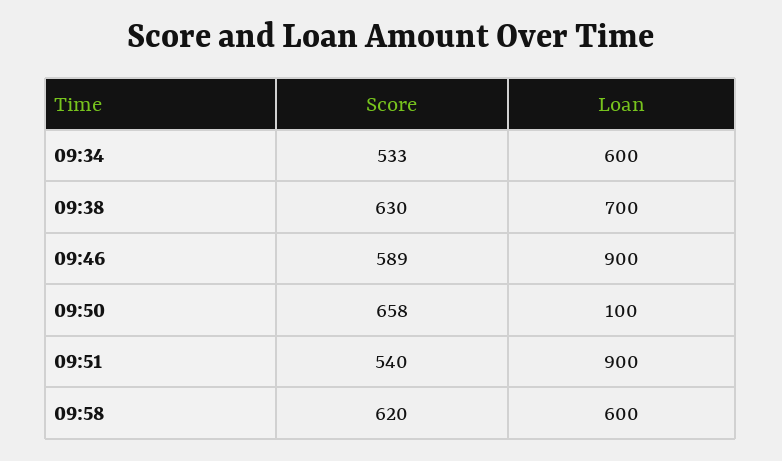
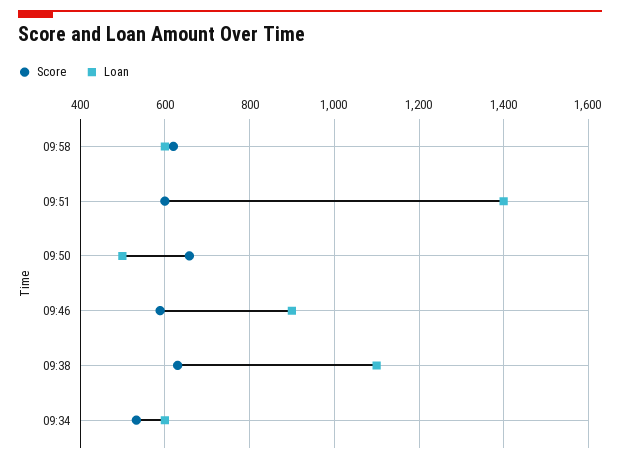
  {
    "Score": {
      "09:34": 533,
      "09:38": 630,
      "09:46": 589,
      "09:50": 658,
-     "09:51": 540,
+     "09:51": 600,
      "09:58": 620
    },
    "Loan": {
      "09:34": 600,
-     "09:38": 700,
+     "09:38": 1100,
      "09:46": 900,
-     "09:50": 100,
+     "09:50": 500,
-     "09:51": 900,
+     "09:51": 1400,
      "09:58": 600
    }
  }

